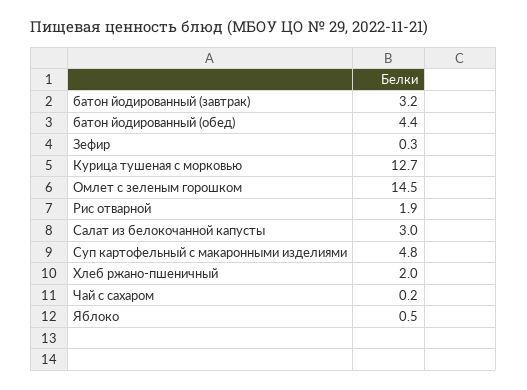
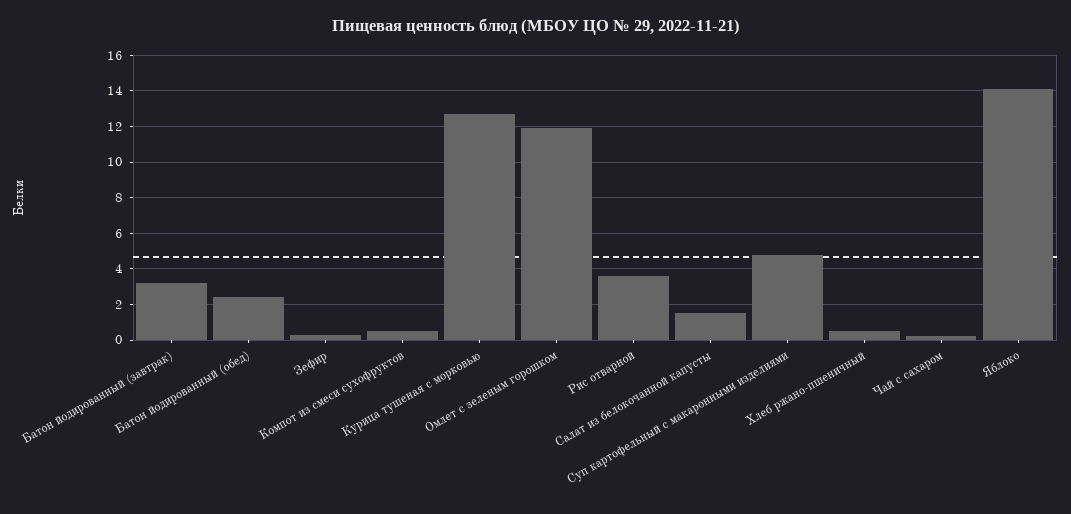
  {
    "батон йодированный (завтрак)": 3.2,
-   "батон йодированный (обед)": 4.4,
+   "батон йодированный (обед)": 2.5,
    "Зефир": 0.3,
    "Курица тушеная с морковью": 12.7,
-   "Омлет с зеленым горошком": 14.5,
+   "Омлет с зеленым горошком": 12,
-   "Рис отварной": 1.9,
+   "Рис отварной": 3.5,
-   "Салат из белокочанной капусты": 3,
+   "Салат из белокочанной капусты": 1.5,
    "Суп картофельный с макаронными изделиями": 4.8,
-   "Хлеб ржано-пшеничный": 2,
+   "Хлеб ржано-пшеничный": 0.5,
    "Чай с сахаром": 0.2,
-   "Яблоко": 0.5
+   "Яблоко": 14,
+   "Компот из смеси сухофруктов": 0.5
  }

